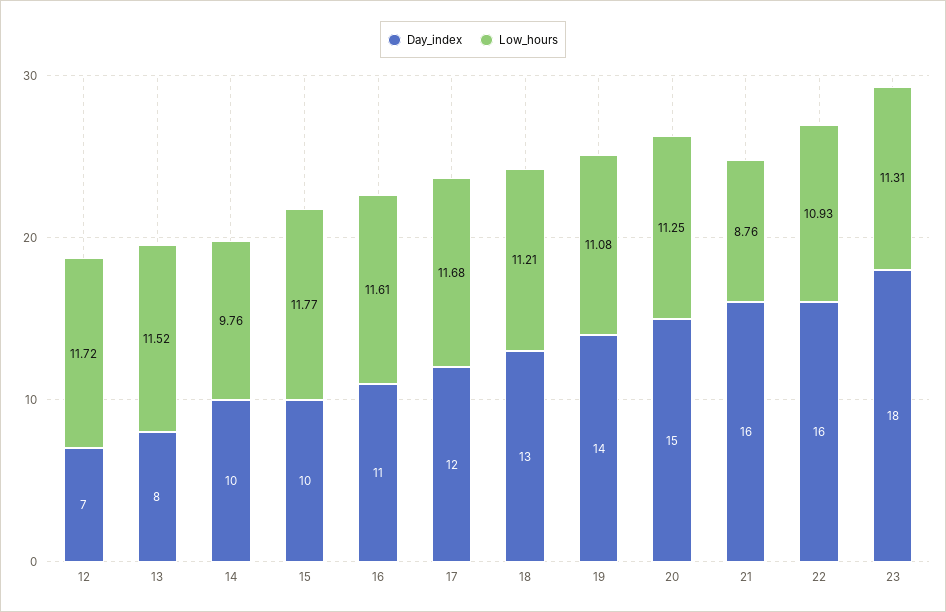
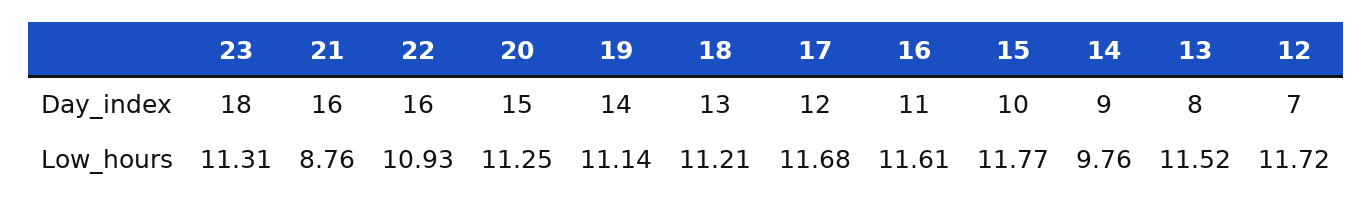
  {
    "Day_index": {
      "12": 7,
      "13": 8,
-     "14": 10,
+     "14": 9,
      "15": 10,
      "16": 11,
      "17": 12,
      "18": 13,
      "19": 14,
      "20": 15,
      "21": 16,
      "22": 16,
      "23": 18
    },
    "Low_hours": {
      "12": 11.72,
      "13": 11.52,
      "14": 9.76,
      "15": 11.77,
      "16": 11.61,
      "17": 11.68,
      "18": 11.21,
-     "19": 11.08,
+     "19": 11.14,
      "20": 11.25,
      "21": 8.76,
      "22": 10.93,
      "23": 11.31
    }
  }

